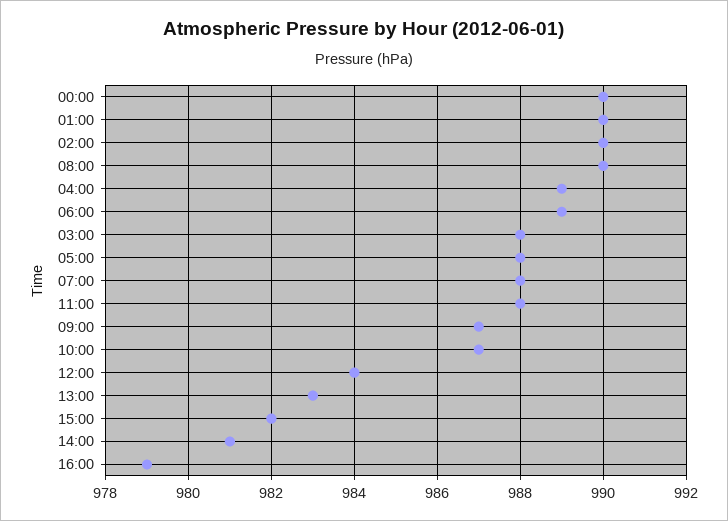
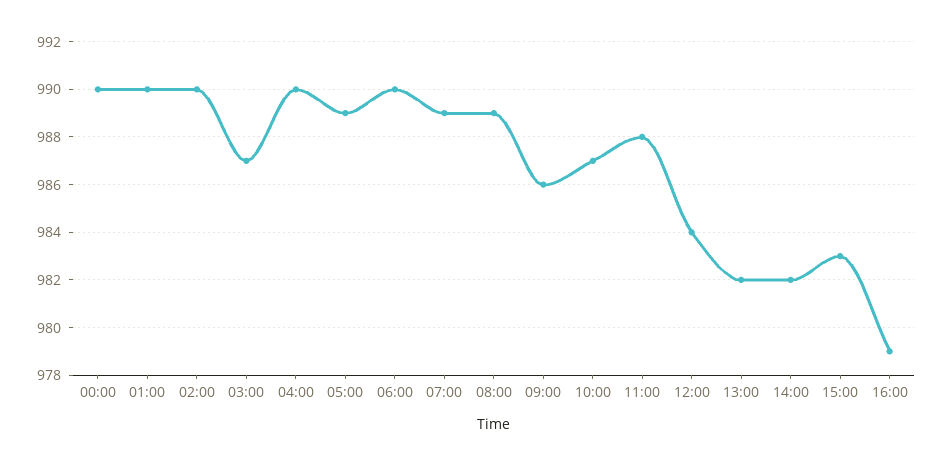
  {
    "00:00": 990,
    "01:00": 990,
    "02:00": 990,
-   "08:00": 990,
+   "08:00": 989,
-   "04:00": 989,
+   "04:00": 990,
-   "06:00": 989,
+   "06:00": 990,
-   "03:00": 988,
+   "03:00": 987,
-   "05:00": 988,
+   "05:00": 989,
-   "07:00": 988,
+   "07:00": 989,
    "11:00": 988,
-   "09:00": 987,
+   "09:00": 986,
    "10:00": 987,
    "12:00": 984,
-   "13:00": 983,
+   "13:00": 982,
-   "15:00": 982,
+   "15:00": 983,
-   "14:00": 981,
+   "14:00": 982,
    "16:00": 979
  }

